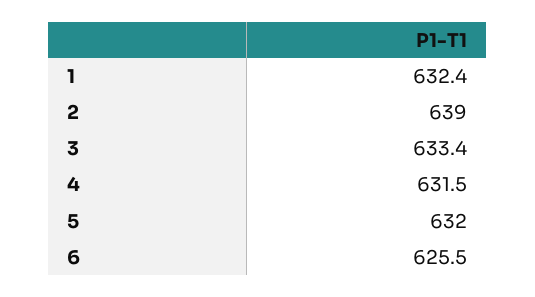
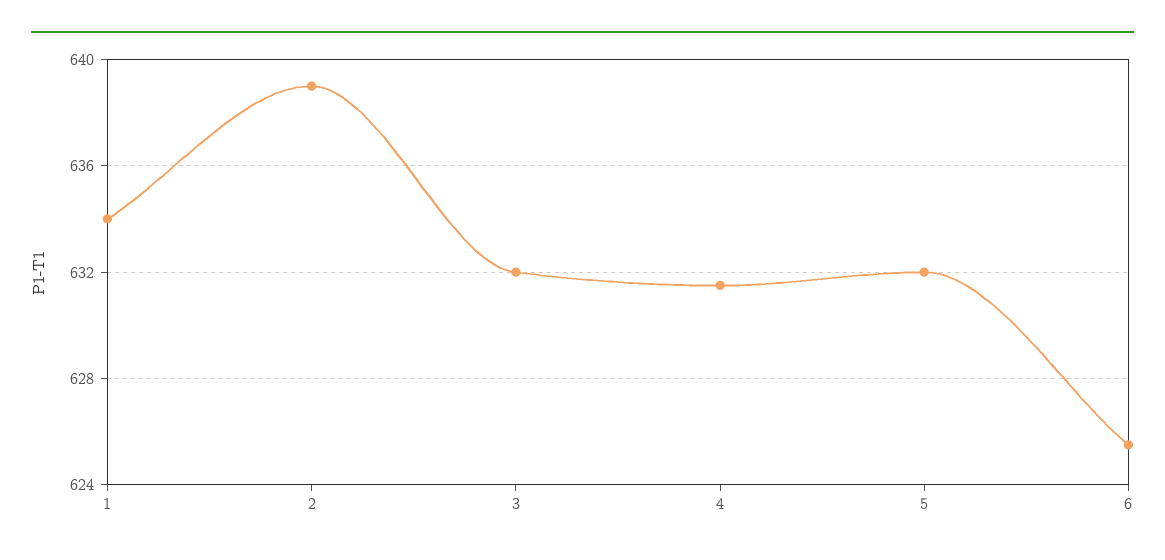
  {
-   "1": 632.4,
+   "1": 634,
    "2": 639,
-   "3": 633.4,
+   "3": 632,
    "4": 631.5,
    "5": 632,
    "6": 625.5
  }

